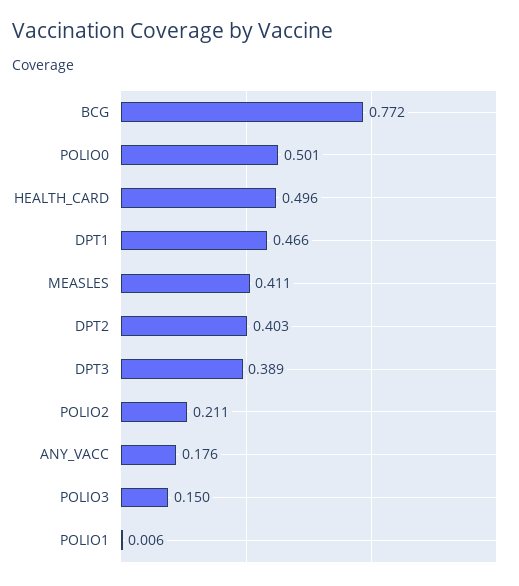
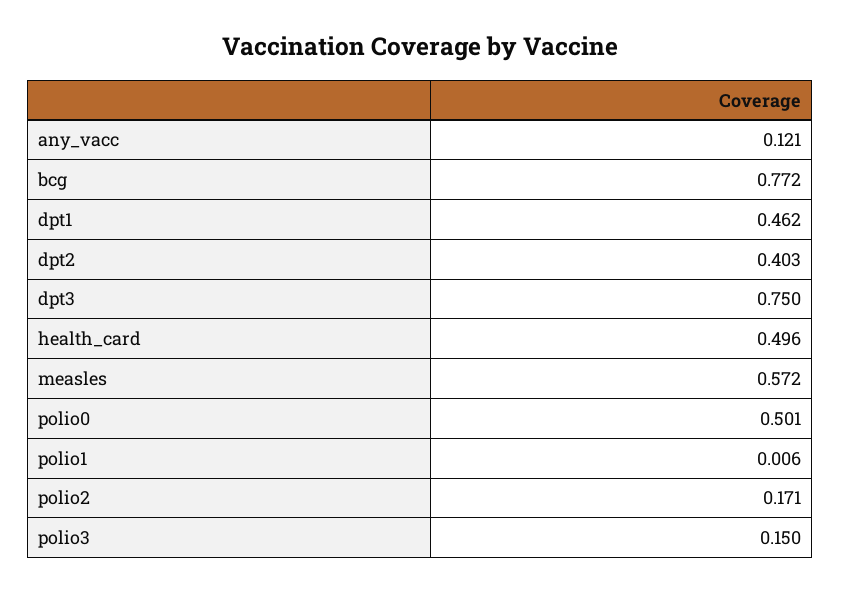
  {
    "BCG": 0.772,
    "POLIO0": 0.501,
    "HEALTH_CARD": 0.496,
-   "DPT1": 0.466,
+   "DPT1": 0.462,
-   "MEASLES": 0.411,
+   "MEASLES": 0.572,
    "DPT2": 0.403,
-   "DPT3": 0.389,
+   "DPT3": 0.75,
-   "POLIO2": 0.211,
+   "POLIO2": 0.171,
-   "ANY_VACC": 0.176,
+   "ANY_VACC": 0.121,
    "POLIO3": 0.15,
    "POLIO1": 0.006
  }

